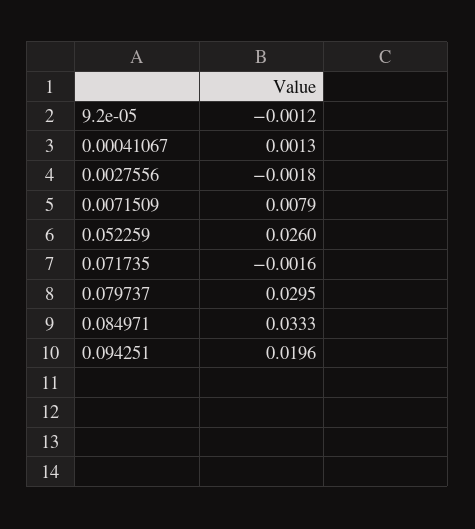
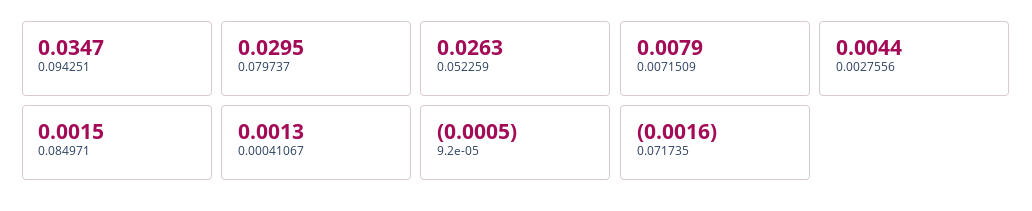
  {
-   "9.2e-05": -0.0012,
+   "9.2e-05": -0.0005,
    "0.00041067": 0.0013,
-   "0.0027556": -0.0018,
+   "0.0027556": 0.0044,
    "0.0071509": 0.0079,
-   "0.052259": 0.026,
+   "0.052259": 0.0263,
    "0.071735": -0.0016,
    "0.079737": 0.0295,
-   "0.084971": 0.0333,
+   "0.084971": 0.0015,
-   "0.094251": 0.0196
+   "0.094251": 0.0347
  }

